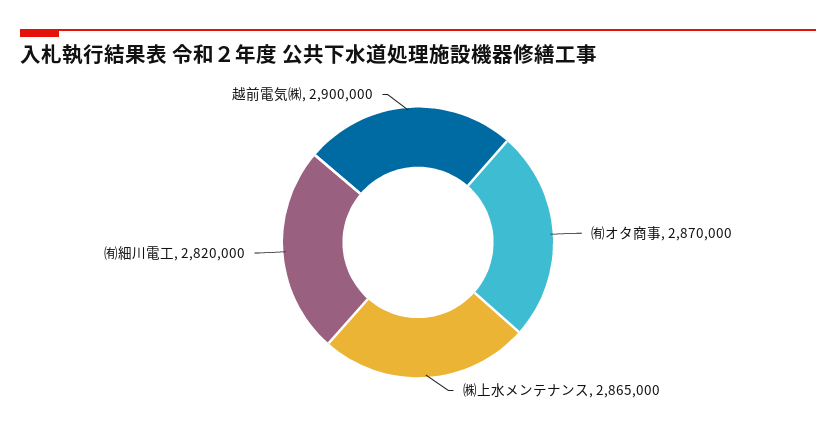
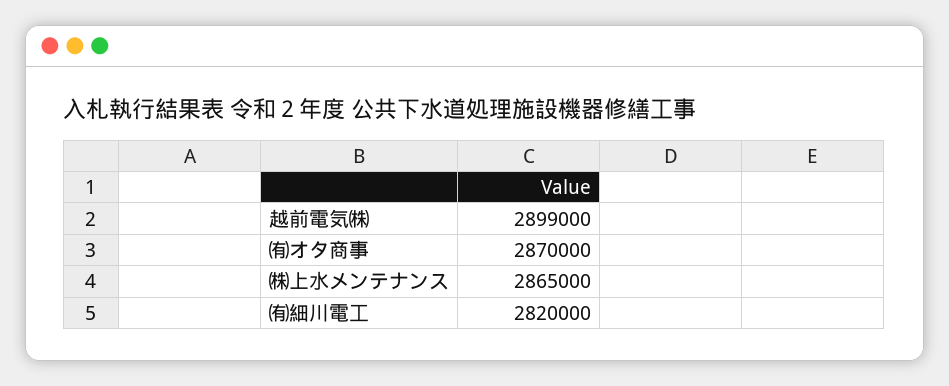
  {
    "㈲オタ商事": 2870000,
    "㈱上水メンテナンス": 2865000,
    "㈲細川電工": 2820000,
-   "越前電気㈱": 2900000
+   "越前電気㈱": 2899000
  }

